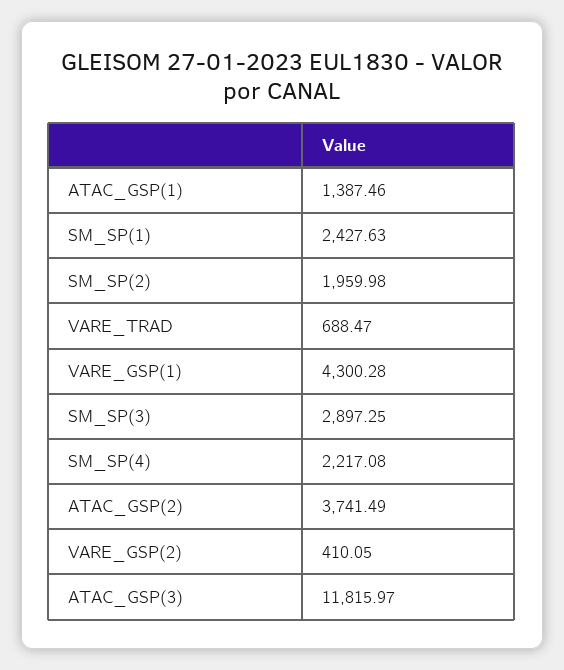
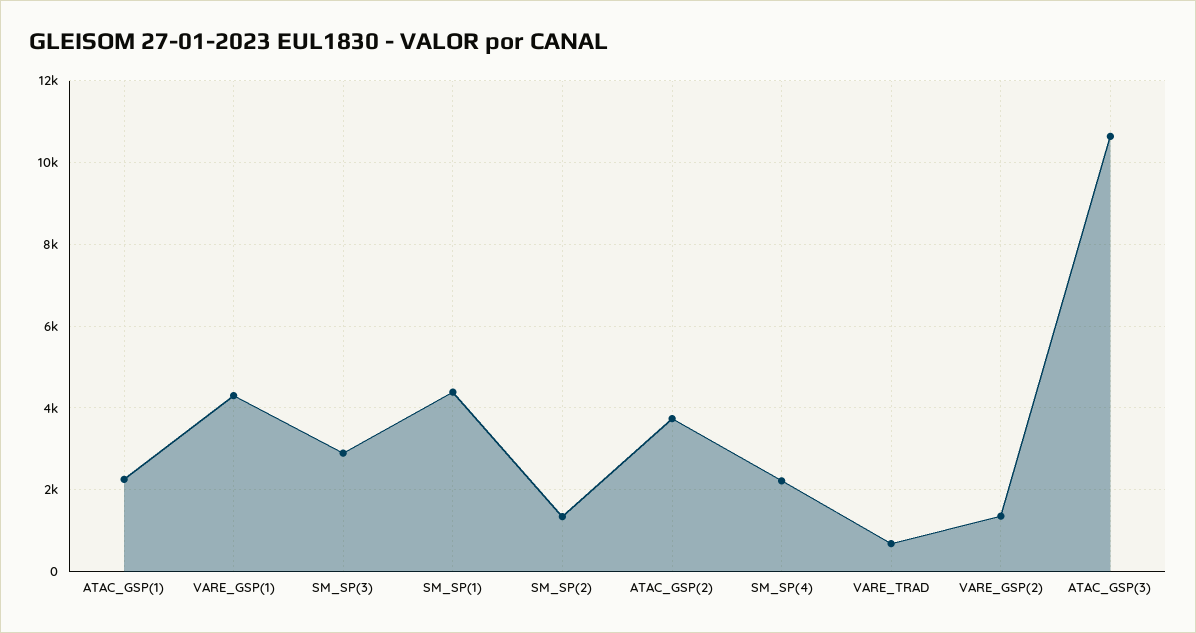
  {
-   "ATAC_GSP(1)": 1387.46,
+   "ATAC_GSP(1)": 2200,
-   "SM_SP(1)": 2427.63,
+   "SM_SP(1)": 4400,
-   "SM_SP(2)": 1959.98,
+   "SM_SP(2)": 1400,
    "VARE_TRAD": 688.47,
    "VARE_GSP(1)": 4300.28,
    "SM_SP(3)": 2897.25,
    "SM_SP(4)": 2217.08,
    "ATAC_GSP(2)": 3741.49,
-   "VARE_GSP(2)": 410.05,
+   "VARE_GSP(2)": 1400,
-   "ATAC_GSP(3)": 11815.97
+   "ATAC_GSP(3)": 10600
  }

